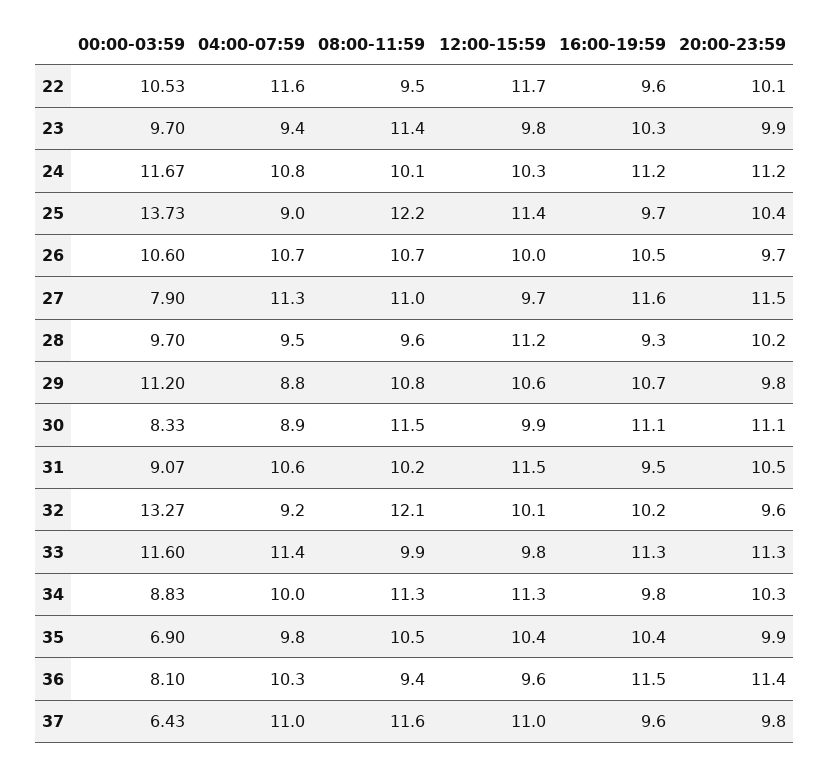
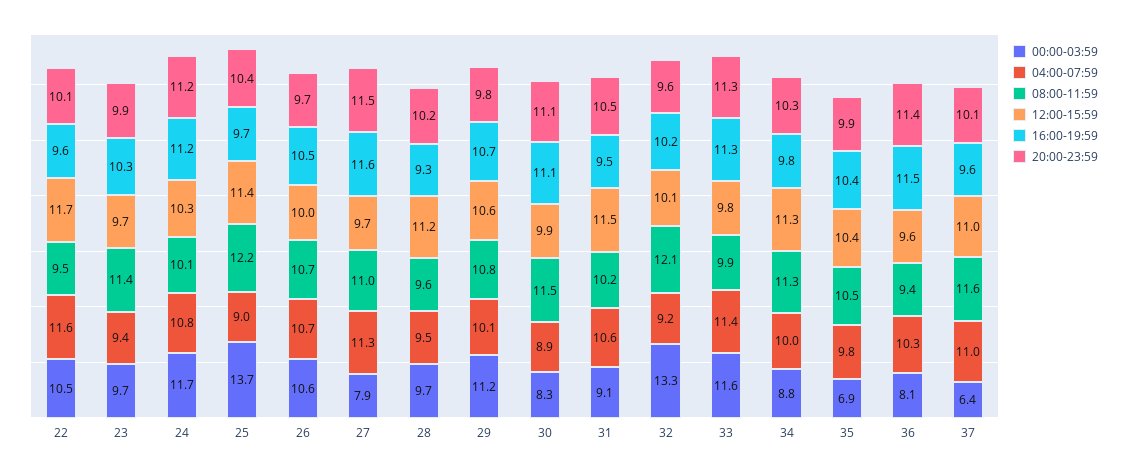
  {
    "00:00-03:59": {
      "22": 10.53,
      "23": 9.7,
      "24": 11.67,
      "25": 13.73,
      "26": 10.6,
      "27": 7.9,
      "28": 9.7,
      "29": 11.2,
      "30": 8.33,
      "31": 9.07,
      "32": 13.27,
      "33": 11.6,
      "34": 8.83,
      "35": 6.9,
      "36": 8.1,
      "37": 6.43
    },
    "04:00-07:59": {
      "22": 11.6,
      "23": 9.4,
      "24": 10.8,
      "25": 9,
      "26": 10.7,
      "27": 11.3,
      "28": 9.5,
-     "29": 8.8,
+     "29": 10.1,
      "30": 8.9,
      "31": 10.6,
      "32": 9.2,
      "33": 11.4,
      "34": 10,
      "35": 9.8,
      "36": 10.3,
      "37": 11
    },
    "08:00-11:59": {
      "22": 9.5,
      "23": 11.4,
      "24": 10.1,
      "25": 12.2,
      "26": 10.7,
      "27": 11,
      "28": 9.6,
      "29": 10.8,
      "30": 11.5,
      "31": 10.2,
      "32": 12.1,
      "33": 9.9,
      "34": 11.3,
      "35": 10.5,
      "36": 9.4,
      "37": 11.6
    },
    "12:00-15:59": {
      "22": 11.7,
-     "23": 9.8,
+     "23": 9.7,
      "24": 10.3,
      "25": 11.4,
      "26": 10,
      "27": 9.7,
      "28": 11.2,
      "29": 10.6,
      "30": 9.9,
      "31": 11.5,
      "32": 10.1,
      "33": 9.8,
      "34": 11.3,
      "35": 10.4,
      "36": 9.6,
      "37": 11
    },
    "16:00-19:59": {
      "22": 9.6,
      "23": 10.3,
      "24": 11.2,
      "25": 9.7,
      "26": 10.5,
      "27": 11.6,
      "28": 9.3,
      "29": 10.7,
      "30": 11.1,
      "31": 9.5,
      "32": 10.2,
      "33": 11.3,
      "34": 9.8,
      "35": 10.4,
      "36": 11.5,
      "37": 9.6
    },
    "20:00-23:59": {
      "22": 10.1,
      "23": 9.9,
      "24": 11.2,
      "25": 10.4,
      "26": 9.7,
      "27": 11.5,
      "28": 10.2,
      "29": 9.8,
      "30": 11.1,
      "31": 10.5,
      "32": 9.6,
      "33": 11.3,
      "34": 10.3,
      "35": 9.9,
      "36": 11.4,
-     "37": 9.8
+     "37": 10.1
    }
  }

